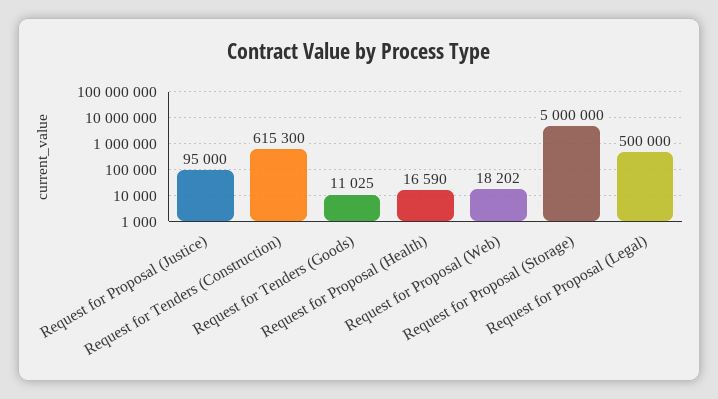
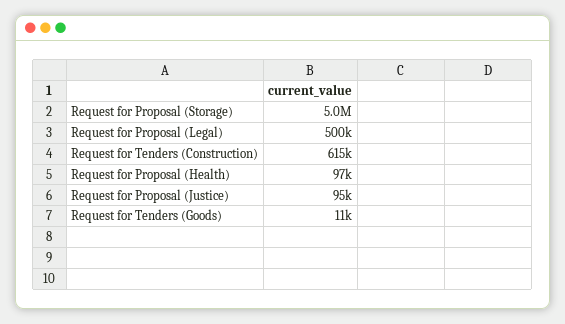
  {
    "Request for Proposal (Justice)": 95000,
    "Request for Tenders (Construction)": 615300,
    "Request for Tenders (Goods)": 11025,
-   "Request for Proposal (Health)": 16590,
+   "Request for Proposal (Health)": 97000,
-   "Request for Proposal (Web)": 18202,
    "Request for Proposal (Storage)": 5000000,
    "Request for Proposal (Legal)": 500000
  }

